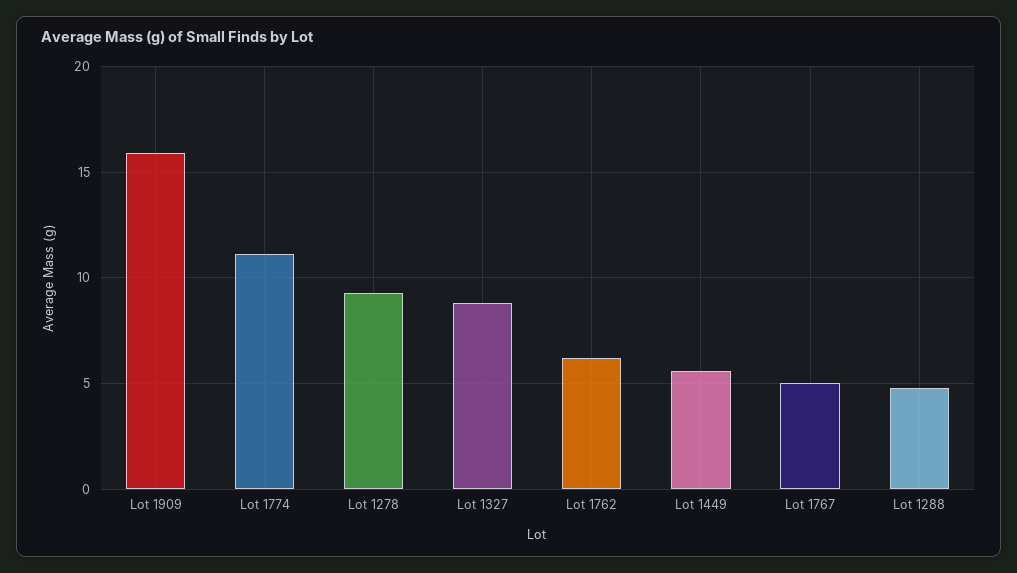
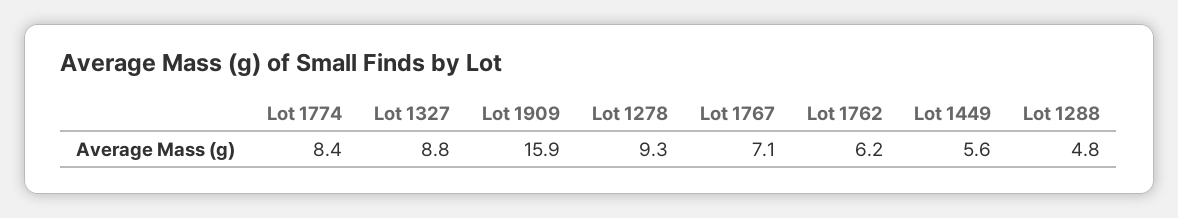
  {
    "Lot 1909": 15.9,
-   "Lot 1774": 11,
+   "Lot 1774": 8.4,
    "Lot 1278": 9.3,
    "Lot 1327": 8.8,
    "Lot 1762": 6.2,
    "Lot 1449": 5.6,
-   "Lot 1767": 5,
+   "Lot 1767": 7.1,
    "Lot 1288": 4.8
  }

